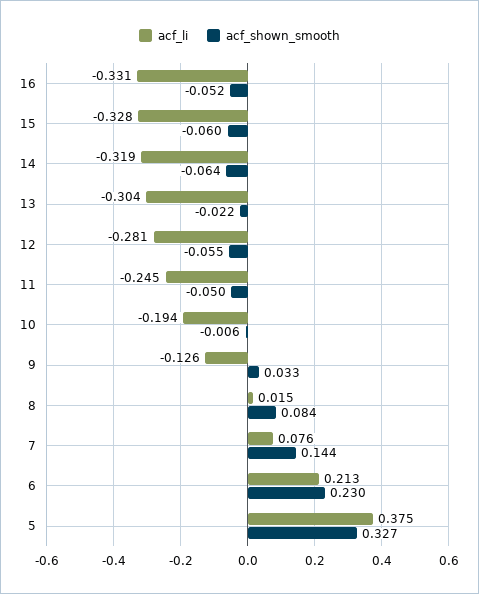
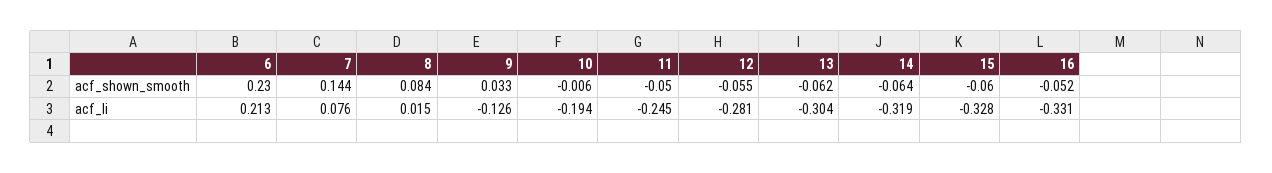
  {
    "acf_li": {
      "16": -0.331,
      "15": -0.328,
      "14": -0.319,
      "13": -0.304,
      "12": -0.281,
      "11": -0.245,
      "10": -0.194,
      "9": -0.126,
      "8": 0.015,
      "7": 0.076,
-     "6": 0.213,
+     "6": 0.213
-     "5": 0.375
    },
    "acf_shown_smooth": {
      "16": -0.052,
      "15": -0.06,
      "14": -0.064,
-     "13": -0.022,
+     "13": -0.062,
      "12": -0.055,
      "11": -0.05,
      "10": -0.006,
      "9": 0.033,
      "8": 0.084,
      "7": 0.144,
-     "6": 0.23,
+     "6": 0.23
-     "5": 0.327
    }
  }

